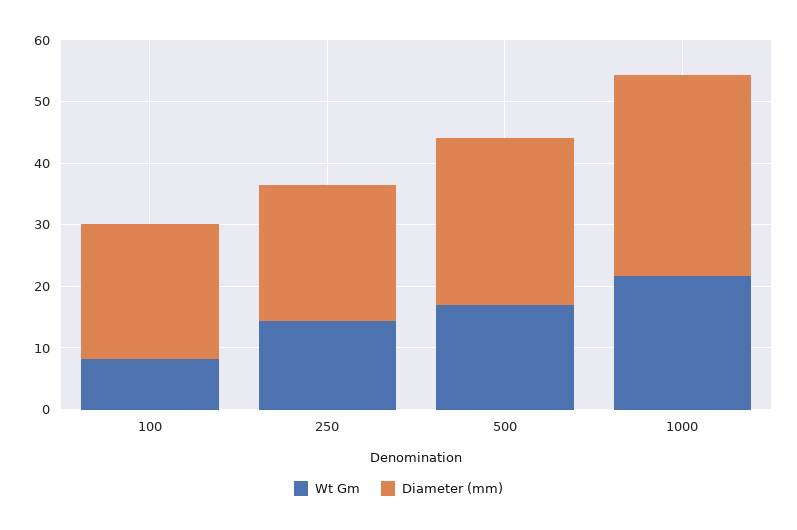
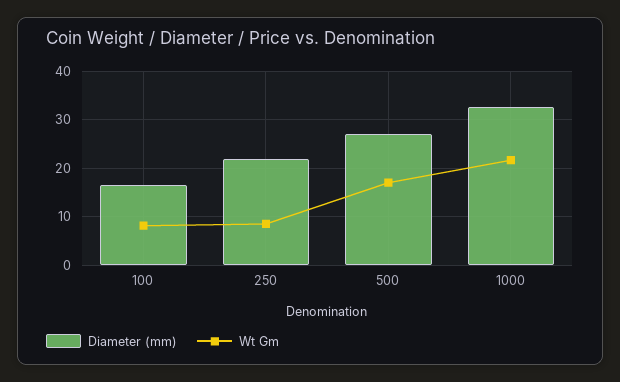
  {
    "Wt Gm": {
      "100": 8,
-     "250": 14,
+     "250": 8,
      "500": 18,
      "1000": 22
    },
    "Diameter (mm)": {
-     "100": 22,
+     "100": 16,
      "250": 22,
      "500": 28,
      "1000": 32
    }
  }

